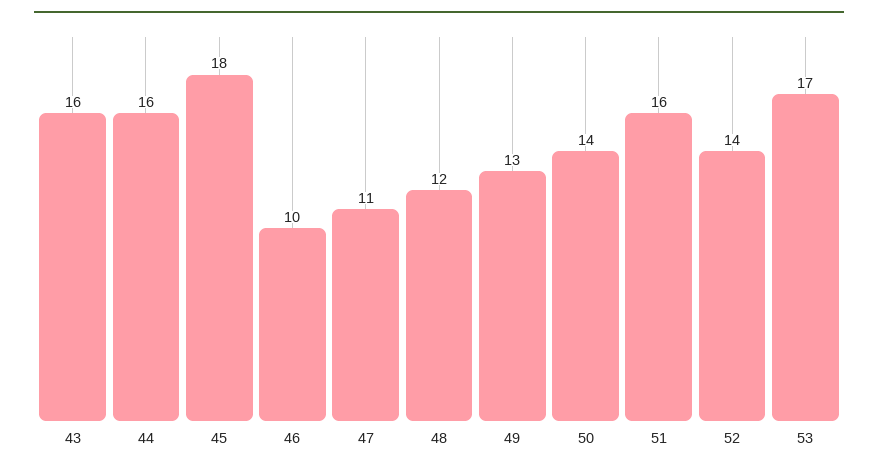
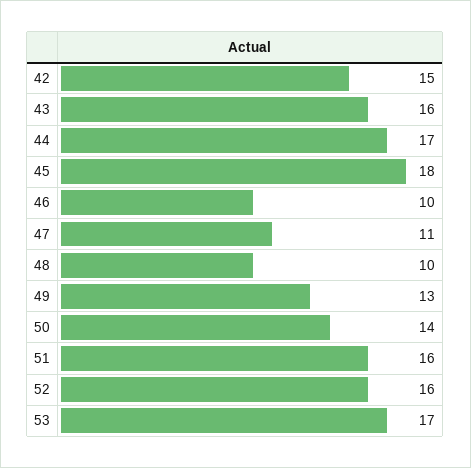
  {
    "43": 16,
-   "44": 16,
+   "44": 17,
    "45": 18,
    "46": 10,
    "47": 11,
-   "48": 12,
+   "48": 10,
    "49": 13,
    "50": 14,
    "51": 16,
-   "52": 14,
+   "52": 16,
-   "53": 17
+   "53": 17,
+   "42": 15
  }

